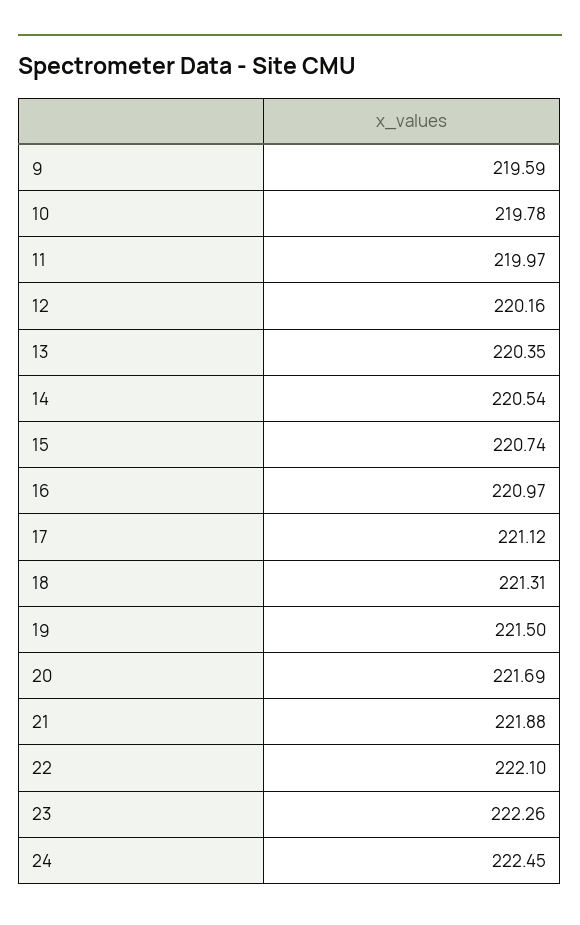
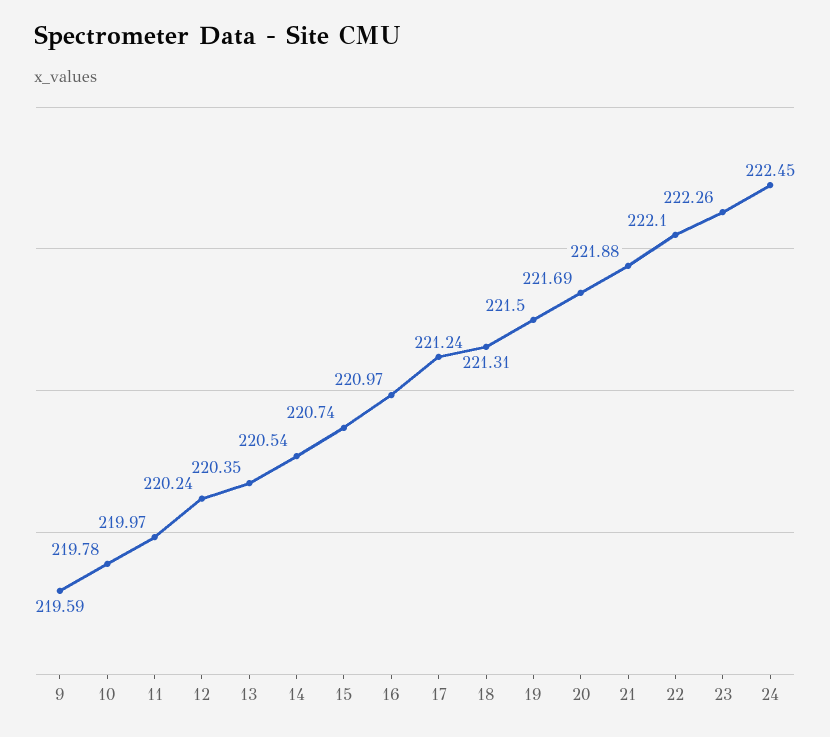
  {
    "9": 219.59,
    "10": 219.78,
    "11": 219.97,
-   "12": 220.16,
+   "12": 220.24,
    "13": 220.35,
    "14": 220.54,
    "15": 220.74,
    "16": 220.97,
-   "17": 221.12,
+   "17": 221.24,
    "18": 221.31,
    "19": 221.5,
    "20": 221.69,
    "21": 221.88,
    "22": 222.1,
    "23": 222.26,
    "24": 222.45
  }

